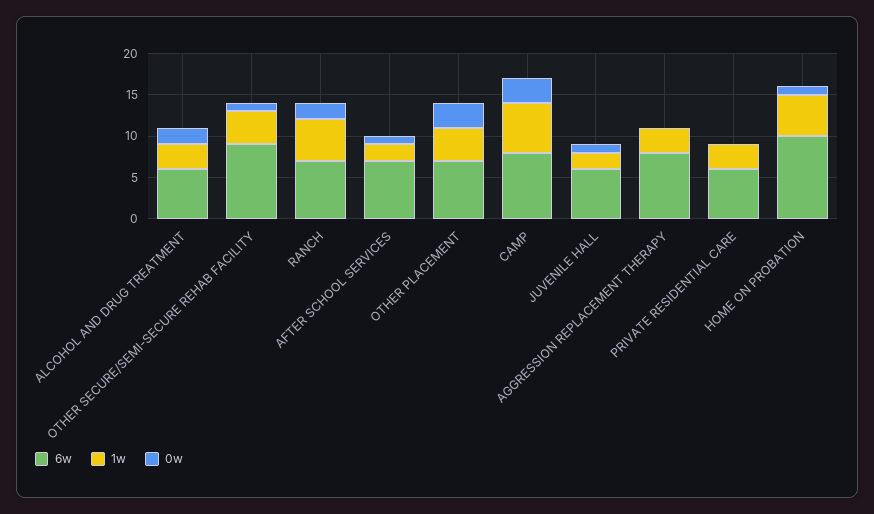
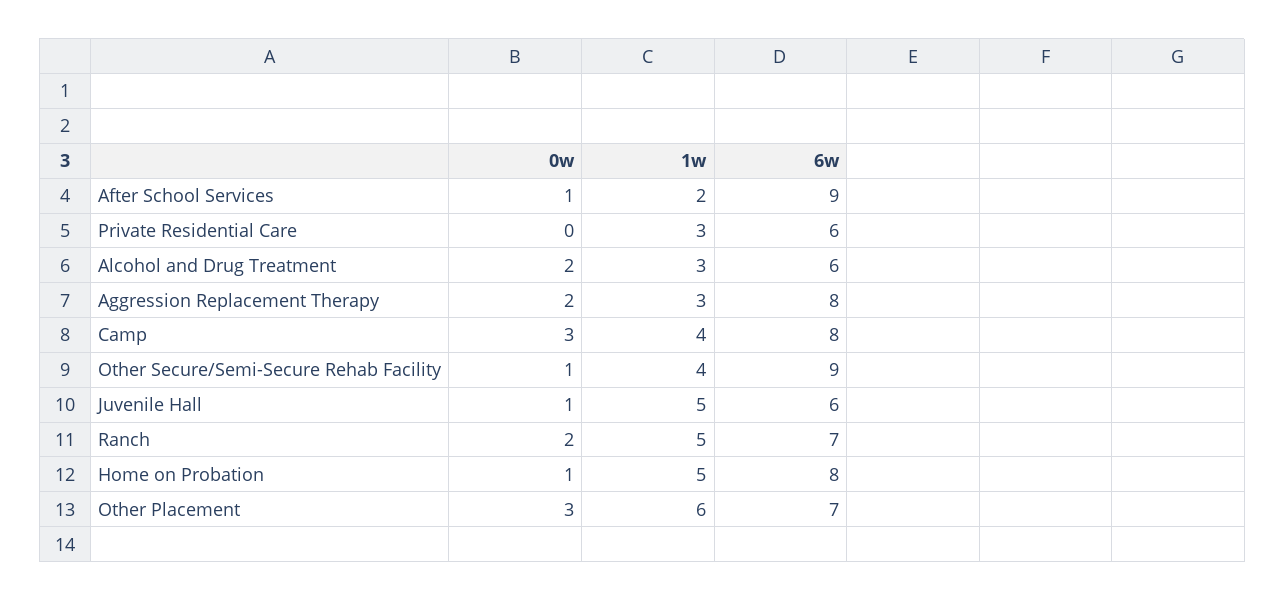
  {
    "6w": {
      "ALCOHOL AND DRUG TREATMENT": 6,
      "OTHER SECURE/SEMI-SECURE REHAB FACILITY": 9,
      "RANCH": 7,
-     "AFTER SCHOOL SERVICES": 7,
+     "AFTER SCHOOL SERVICES": 9,
      "OTHER PLACEMENT": 7,
      "CAMP": 8,
      "JUVENILE HALL": 6,
      "AGGRESSION REPLACEMENT THERAPY": 8,
      "PRIVATE RESIDENTIAL CARE": 6,
-     "HOME ON PROBATION": 10
+     "HOME ON PROBATION": 8
    },
    "1w": {
      "ALCOHOL AND DRUG TREATMENT": 3,
      "OTHER SECURE/SEMI-SECURE REHAB FACILITY": 4,
      "RANCH": 5,
      "AFTER SCHOOL SERVICES": 2,
-     "OTHER PLACEMENT": 4,
+     "OTHER PLACEMENT": 6,
-     "CAMP": 6,
+     "CAMP": 4,
-     "JUVENILE HALL": 2,
+     "JUVENILE HALL": 5,
      "AGGRESSION REPLACEMENT THERAPY": 3,
      "PRIVATE RESIDENTIAL CARE": 3,
      "HOME ON PROBATION": 5
    },
    "0w": {
      "ALCOHOL AND DRUG TREATMENT": 2,
      "OTHER SECURE/SEMI-SECURE REHAB FACILITY": 1,
      "RANCH": 2,
      "AFTER SCHOOL SERVICES": 1,
      "OTHER PLACEMENT": 3,
      "CAMP": 3,
      "JUVENILE HALL": 1,
-     "AGGRESSION REPLACEMENT THERAPY": 0,
+     "AGGRESSION REPLACEMENT THERAPY": 2,
      "PRIVATE RESIDENTIAL CARE": 0,
      "HOME ON PROBATION": 1
    }
  }

